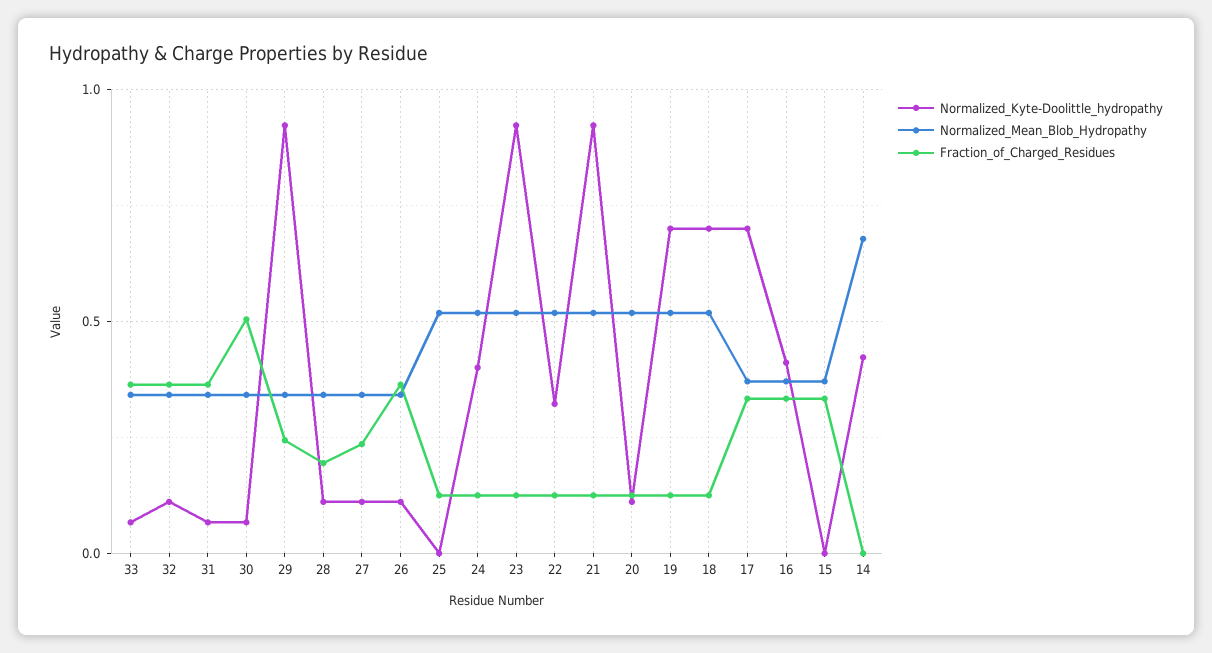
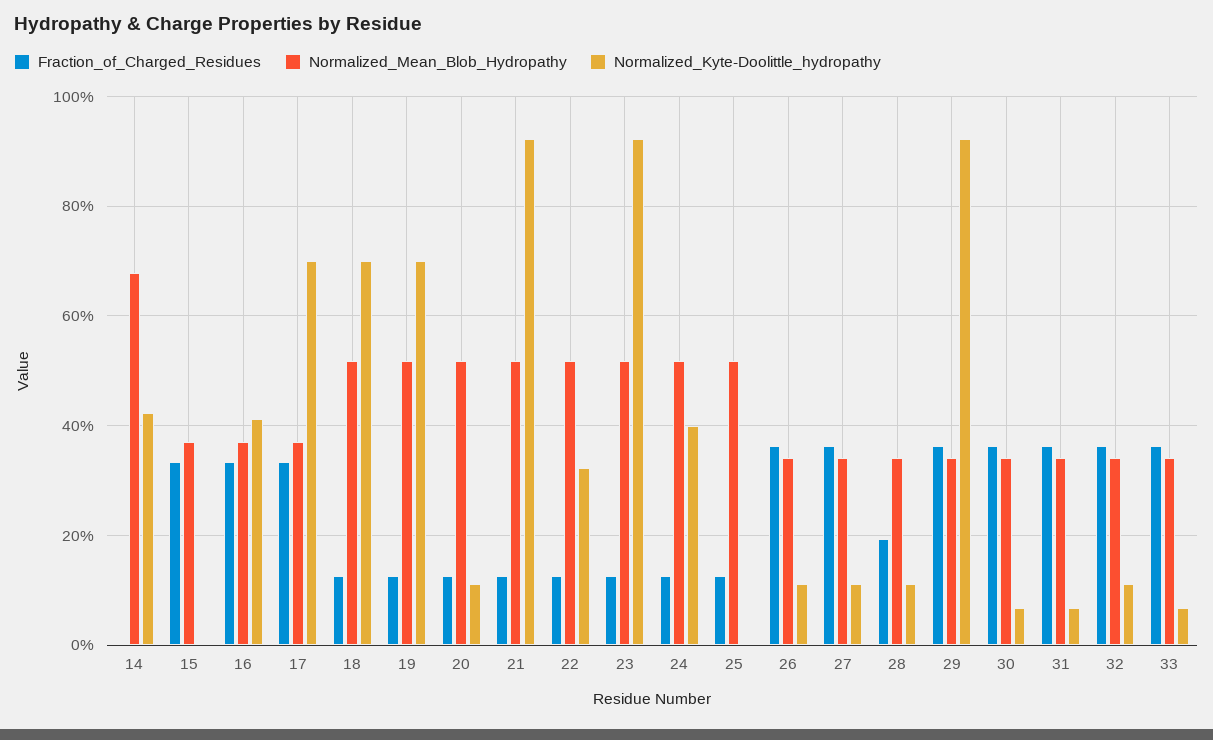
  {
    "Normalized_Kyte-Doolittle_hydropathy": {
      "33": 0.06,
      "32": 0.12,
      "31": 0.06,
      "30": 0.06,
      "29": 0.92,
      "28": 0.12,
      "27": 0.12,
      "26": 0.12,
      "25": 0,
      "24": 0.4,
      "23": 0.92,
      "22": 0.32,
      "21": 0.92,
      "20": 0.12,
      "19": 0.7,
      "18": 0.7,
      "17": 0.7,
      "16": 0.42,
      "15": 0,
      "14": 0.42
    },
    "Normalized_Mean_Blob_Hydropathy": {
      "33": 0.34,
      "32": 0.34,
      "31": 0.34,
      "30": 0.34,
      "29": 0.34,
      "28": 0.34,
      "27": 0.34,
      "26": 0.34,
      "25": 0.52,
      "24": 0.52,
      "23": 0.52,
      "22": 0.52,
      "21": 0.52,
      "20": 0.52,
      "19": 0.52,
      "18": 0.52,
      "17": 0.38,
      "16": 0.38,
      "15": 0.38,
      "14": 0.68
    },
    "Fraction_of_Charged_Residues": {
      "33": 0.36,
      "32": 0.36,
      "31": 0.36,
-     "30": 0.5,
+     "30": 0.36,
-     "29": 0.25,
+     "29": 0.36,
      "28": 0.2,
-     "27": 0.25,
+     "27": 0.36,
      "26": 0.36,
      "25": 0.12,
      "24": 0.12,
      "23": 0.12,
      "22": 0.12,
      "21": 0.12,
      "20": 0.12,
      "19": 0.12,
      "18": 0.12,
      "17": 0.34,
      "16": 0.34,
      "15": 0.34,
      "14": 0
    }
  }

